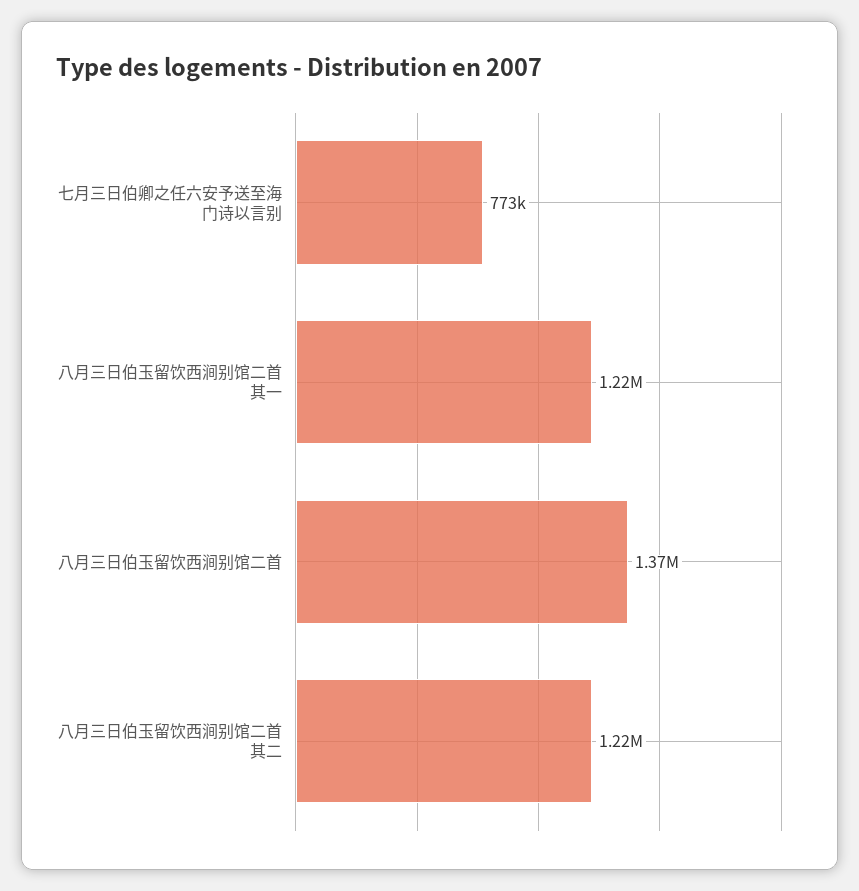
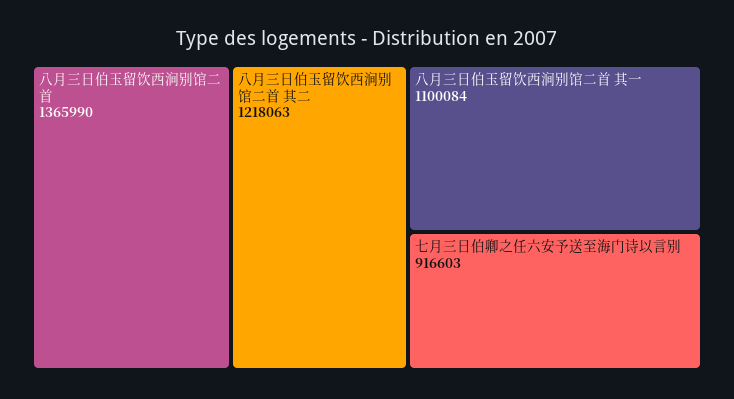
  {
-   "七月三日伯卿之任六安予送至海门诗以言别": 773000,
+   "七月三日伯卿之任六安予送至海门诗以言别": 916603,
-   "八月三日伯玉留饮西涧别馆二首 其一": 1220000,
+   "八月三日伯玉留饮西涧别馆二首 其一": 1100084,
    "八月三日伯玉留饮西涧别馆二首": 1365990,
    "八月三日伯玉留饮西涧别馆二首 其二": 1218063
  }

